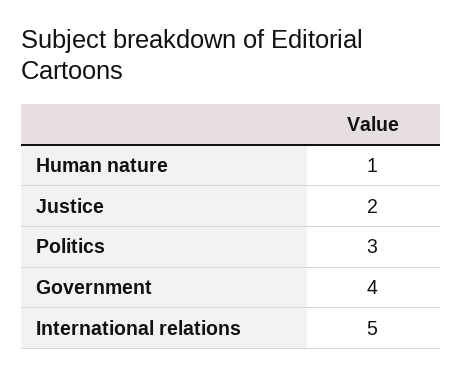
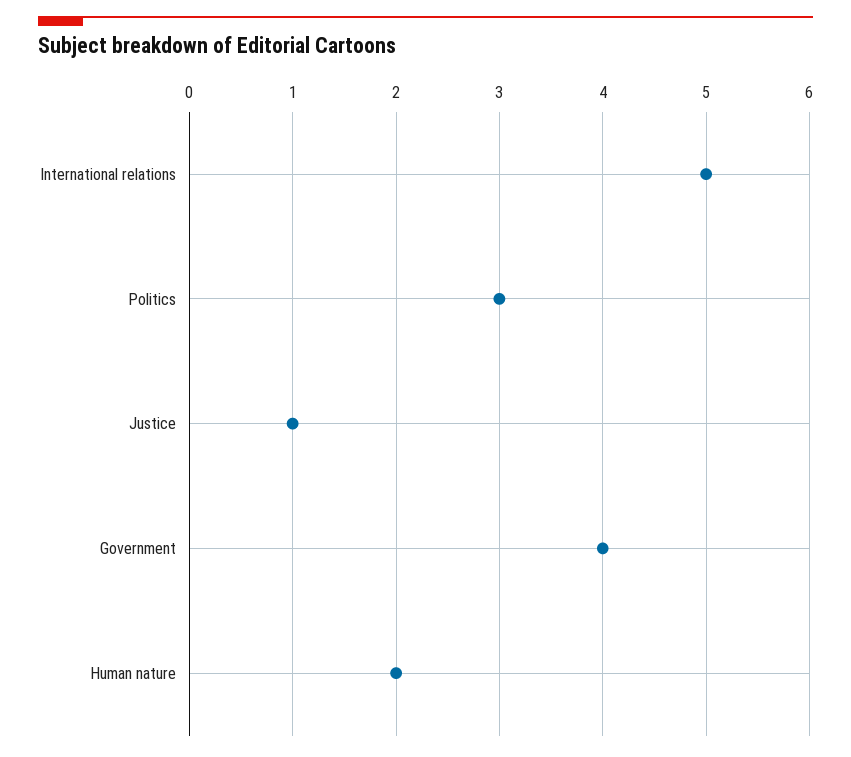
  {
-   "Human nature": 1,
+   "Human nature": 2,
-   "Justice": 2,
+   "Justice": 1,
    "Politics": 3,
    "Government": 4,
    "International relations": 5
  }

